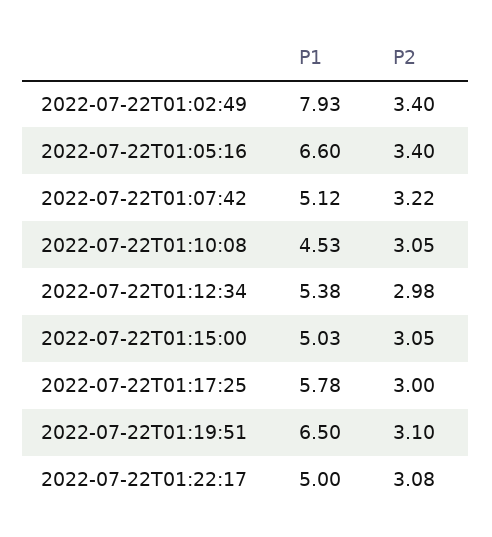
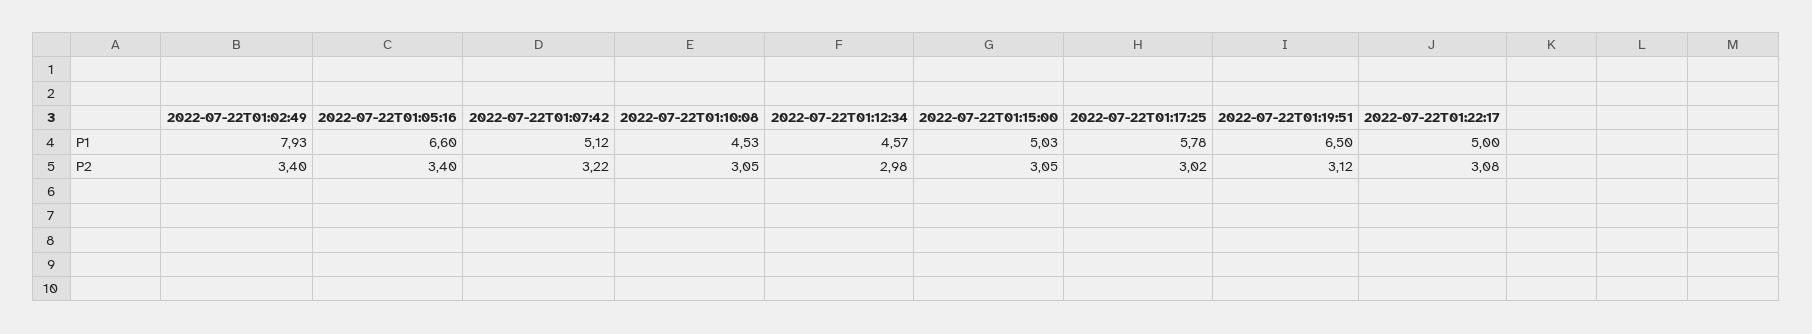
  {
    "P1": {
      "2022-07-22T01:02:49": 7.93,
      "2022-07-22T01:05:16": 6.6,
      "2022-07-22T01:07:42": 5.12,
      "2022-07-22T01:10:08": 4.53,
-     "2022-07-22T01:12:34": 5.38,
+     "2022-07-22T01:12:34": 4.57,
      "2022-07-22T01:15:00": 5.03,
      "2022-07-22T01:17:25": 5.78,
      "2022-07-22T01:19:51": 6.5,
      "2022-07-22T01:22:17": 5
    },
    "P2": {
      "2022-07-22T01:02:49": 3.4,
      "2022-07-22T01:05:16": 3.4,
      "2022-07-22T01:07:42": 3.22,
      "2022-07-22T01:10:08": 3.05,
      "2022-07-22T01:12:34": 2.98,
      "2022-07-22T01:15:00": 3.05,
-     "2022-07-22T01:17:25": 3,
+     "2022-07-22T01:17:25": 3.02,
-     "2022-07-22T01:19:51": 3.1,
+     "2022-07-22T01:19:51": 3.12,
      "2022-07-22T01:22:17": 3.08
    }
  }

